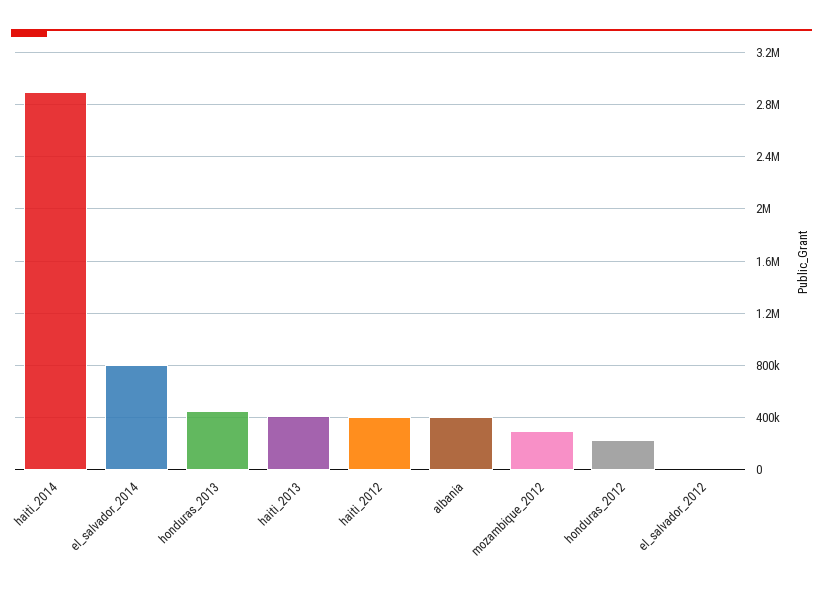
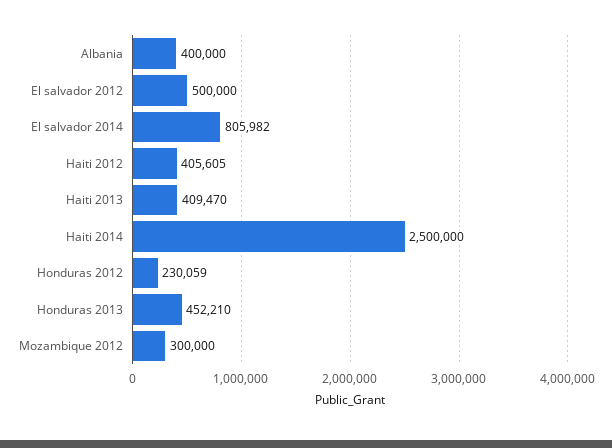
  {
-   "haiti_2014": 2900000,
+   "haiti_2014": 2500000,
    "el_salvador_2014": 805982,
    "honduras_2013": 452210,
    "haiti_2013": 409470,
    "haiti_2012": 405605,
    "albania": 400000,
    "mozambique_2012": 300000,
    "honduras_2012": 230059,
-   "el_salvador_2012": 0
+   "el_salvador_2012": 500000
  }

